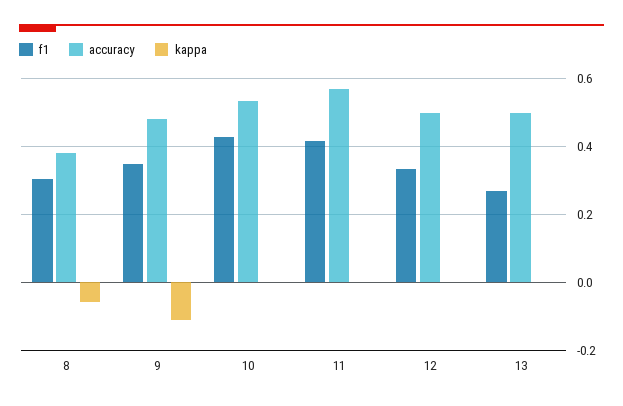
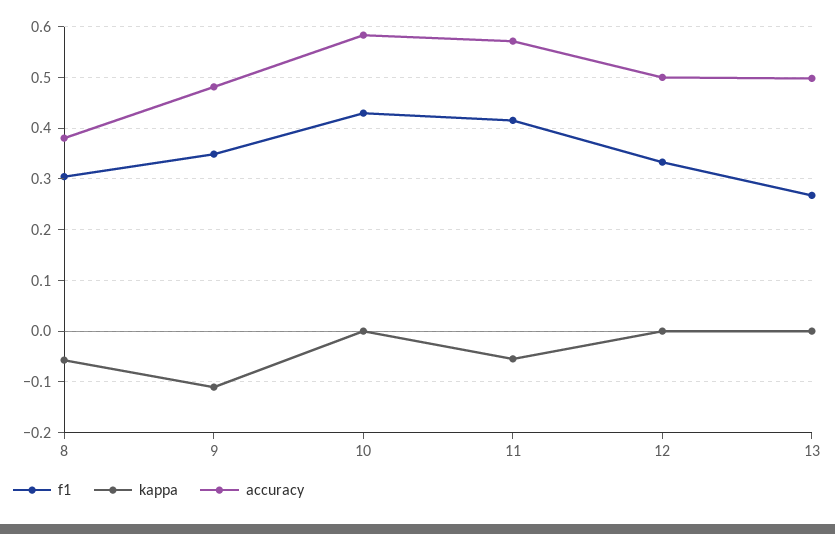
  {
    "f1": {
      "8": 0.3,
      "9": 0.34,
      "10": 0.42,
      "11": 0.42,
      "12": 0.34,
      "13": 0.26
    },
    "accuracy": {
      "8": 0.38,
      "9": 0.48,
-     "10": 0.54,
+     "10": 0.58,
      "11": 0.58,
      "12": 0.5,
      "13": 0.5
    },
    "kappa": {
      "8": -0.06,
      "9": -0.12,
      "10": 0,
-     "11": 0,
+     "11": -0.06,
      "12": 0,
      "13": 0
    }
  }

